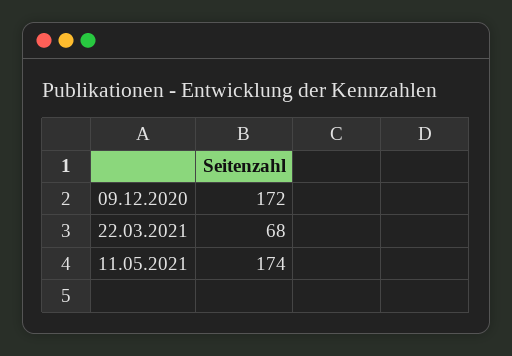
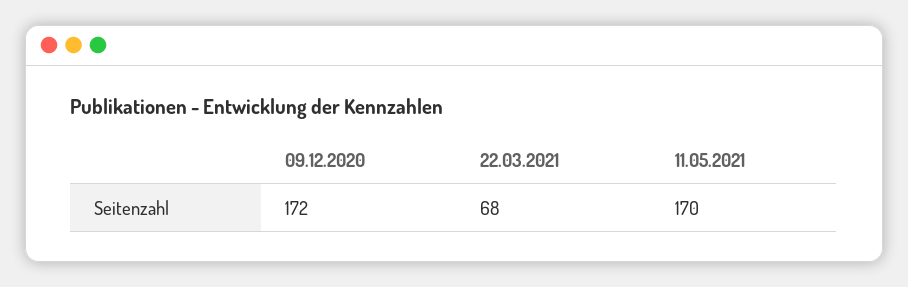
  {
    "09.12.2020": 172,
    "22.03.2021": 68,
-   "11.05.2021": 174
+   "11.05.2021": 170
  }

